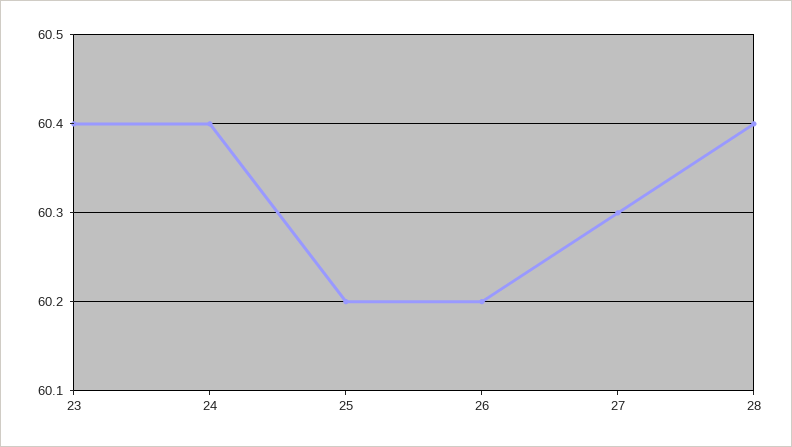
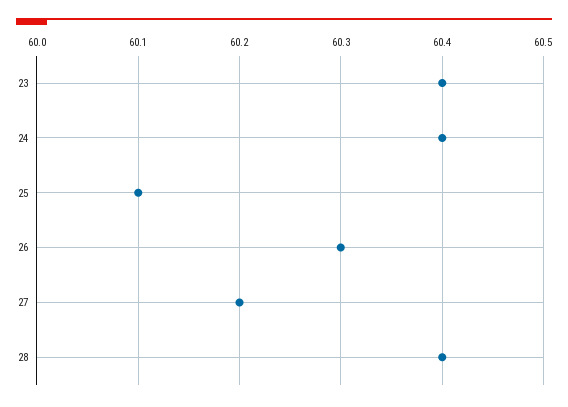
  {
    "23": 60.4,
    "24": 60.4,
-   "25": 60.2,
+   "25": 60.1,
-   "26": 60.2,
+   "26": 60.3,
-   "27": 60.3,
+   "27": 60.2,
    "28": 60.4
  }

